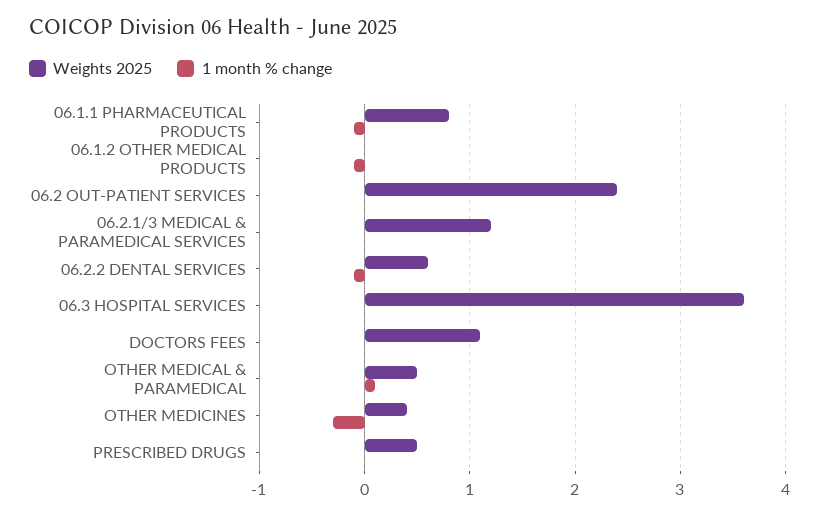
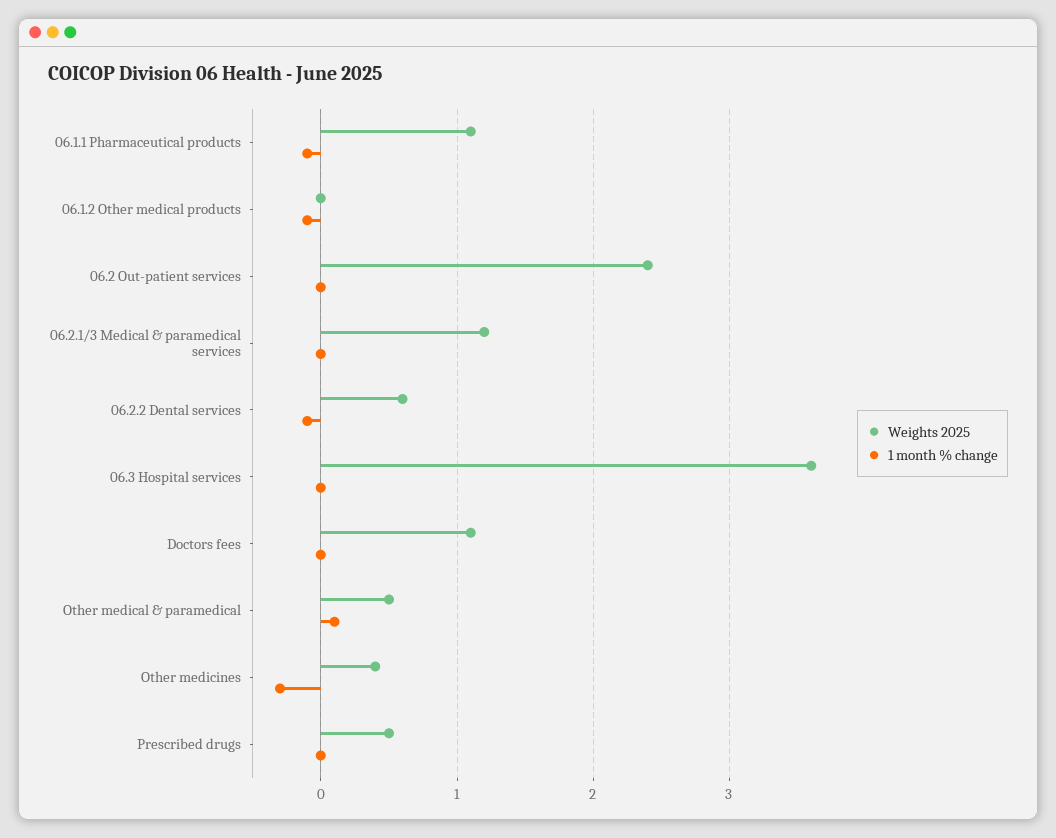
  {
    "Weights 2025": {
-     "06.1.1 PHARMACEUTICAL PRODUCTS": 0.8,
+     "06.1.1 PHARMACEUTICAL PRODUCTS": 1.1,
      "06.1.2 OTHER MEDICAL PRODUCTS": 0,
      "06.2 OUT-PATIENT SERVICES": 2.4,
      "06.2.1/3 MEDICAL & PARAMEDICAL SERVICES": 1.2,
      "06.2.2 DENTAL SERVICES": 0.6,
      "06.3 HOSPITAL SERVICES": 3.6,
      "DOCTORS FEES": 1.1,
      "OTHER MEDICAL & PARAMEDICAL": 0.5,
      "OTHER MEDICINES": 0.4,
      "PRESCRIBED DRUGS": 0.5
    },
    "1 month % change": {
      "06.1.1 PHARMACEUTICAL PRODUCTS": -0.1,
      "06.1.2 OTHER MEDICAL PRODUCTS": -0.1,
      "06.2 OUT-PATIENT SERVICES": 0,
      "06.2.1/3 MEDICAL & PARAMEDICAL SERVICES": 0,
      "06.2.2 DENTAL SERVICES": -0.1,
      "06.3 HOSPITAL SERVICES": 0,
      "DOCTORS FEES": 0,
      "OTHER MEDICAL & PARAMEDICAL": 0.1,
      "OTHER MEDICINES": -0.3,
      "PRESCRIBED DRUGS": 0
    }
  }

